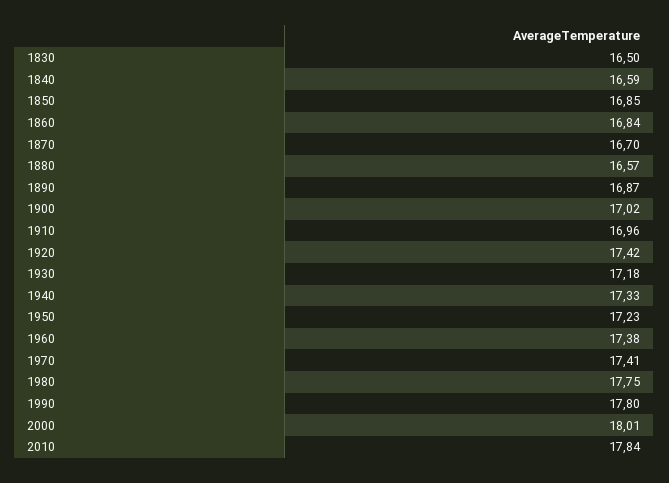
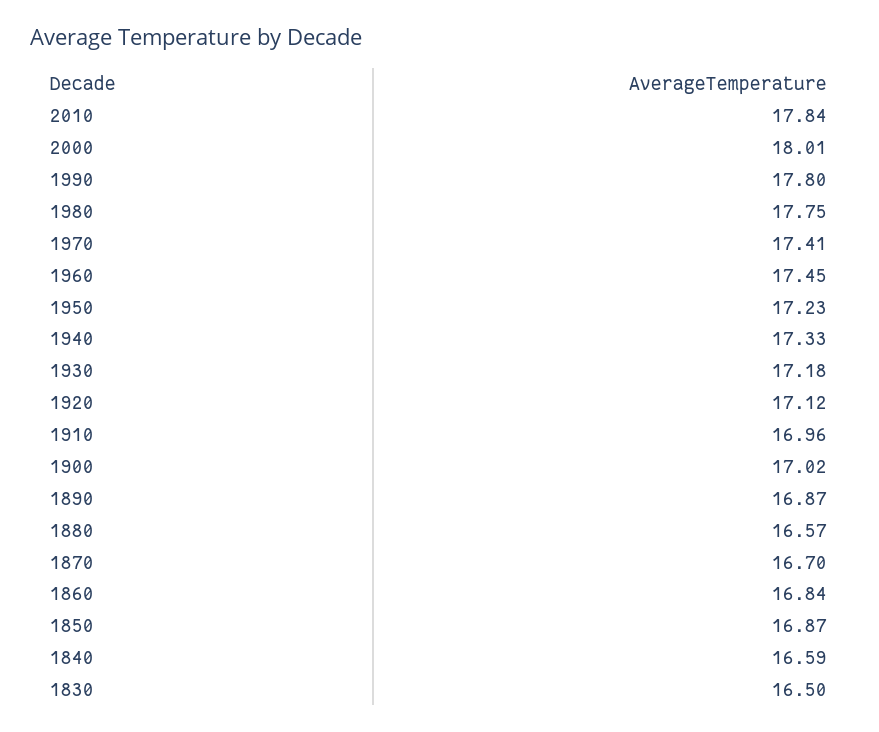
  {
    "1830": 16.5,
    "1840": 16.59,
-   "1850": 16.85,
+   "1850": 16.87,
    "1860": 16.84,
    "1870": 16.7,
    "1880": 16.57,
    "1890": 16.87,
    "1900": 17.02,
    "1910": 16.96,
-   "1920": 17.42,
+   "1920": 17.12,
    "1930": 17.18,
    "1940": 17.33,
    "1950": 17.23,
-   "1960": 17.38,
+   "1960": 17.45,
    "1970": 17.41,
    "1980": 17.75,
    "1990": 17.8,
    "2000": 18.01,
    "2010": 17.84
  }

